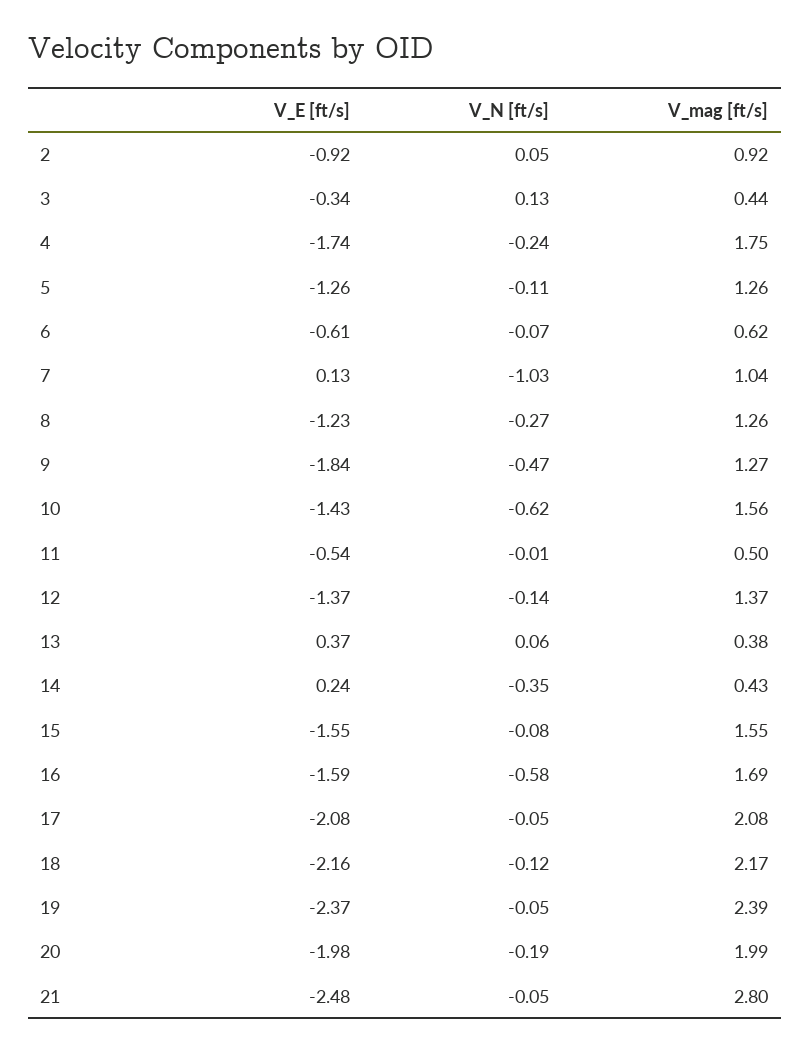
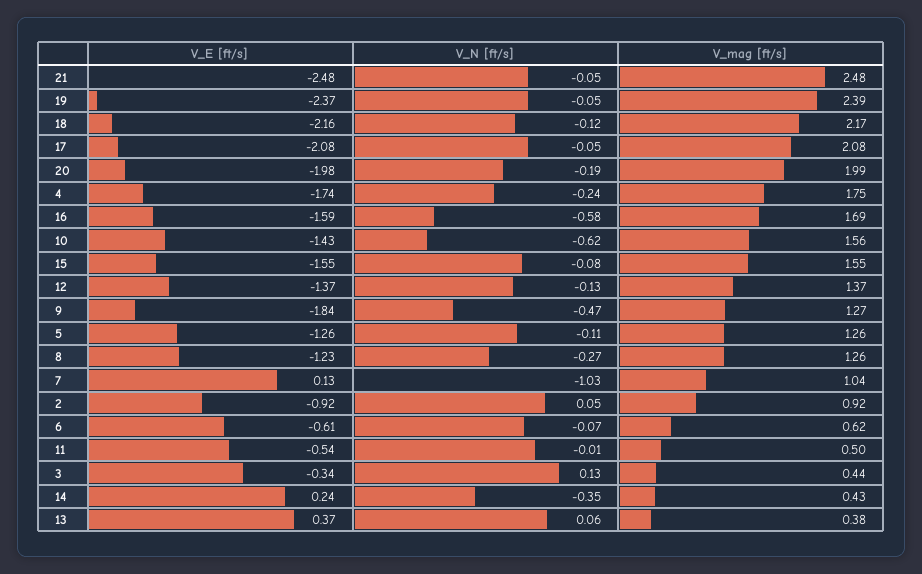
  {
    "V_E [ft/s]": {
      "2": -0.92,
      "3": -0.34,
      "4": -1.74,
      "5": -1.26,
      "6": -0.61,
      "7": 0.13,
      "8": -1.23,
      "9": -1.84,
      "10": -1.43,
      "11": -0.54,
      "12": -1.37,
      "13": 0.37,
      "14": 0.24,
      "15": -1.55,
      "16": -1.59,
      "17": -2.08,
      "18": -2.16,
      "19": -2.37,
      "20": -1.98,
      "21": -2.48
    },
    "V_N [ft/s]": {
      "2": 0.05,
      "3": 0.13,
      "4": -0.24,
      "5": -0.11,
      "6": -0.07,
      "7": -1.03,
      "8": -0.27,
      "9": -0.47,
      "10": -0.62,
      "11": -0.01,
-     "12": -0.14,
+     "12": -0.13,
      "13": 0.06,
      "14": -0.35,
      "15": -0.08,
      "16": -0.58,
      "17": -0.05,
      "18": -0.12,
      "19": -0.05,
      "20": -0.19,
      "21": -0.05
    },
    "V_mag [ft/s]": {
      "2": 0.92,
      "3": 0.44,
      "4": 1.75,
      "5": 1.26,
      "6": 0.62,
      "7": 1.04,
      "8": 1.26,
      "9": 1.27,
      "10": 1.56,
      "11": 0.5,
      "12": 1.37,
      "13": 0.38,
      "14": 0.43,
      "15": 1.55,
      "16": 1.69,
      "17": 2.08,
      "18": 2.17,
      "19": 2.39,
      "20": 1.99,
-     "21": 2.8
+     "21": 2.48
    }
  }

